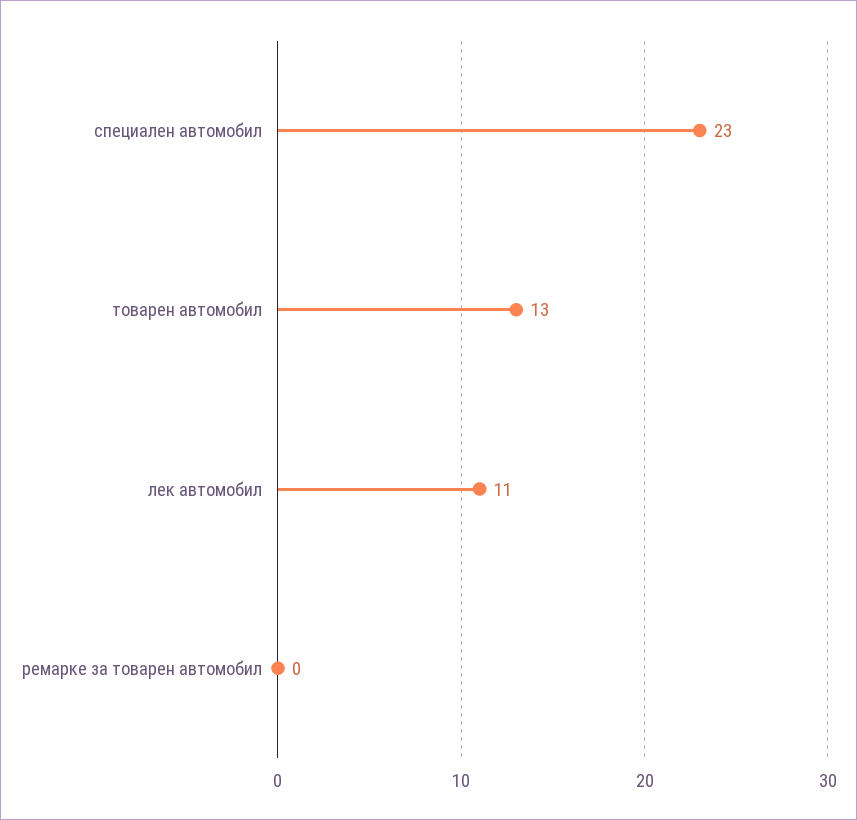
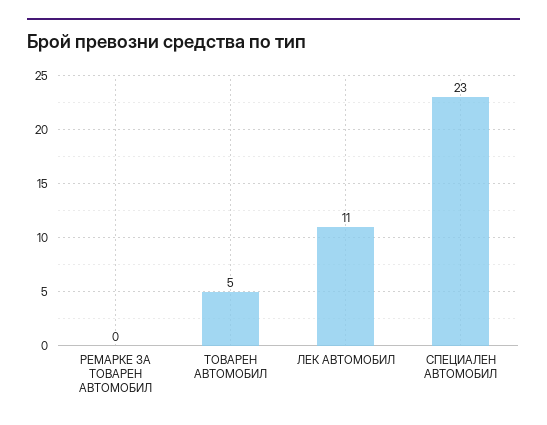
  {
    "специален автомобил": 23,
-   "товарен автомобил": 13,
+   "товарен автомобил": 5,
    "лек автомобил": 11,
    "ремарке за товарен автомобил": 0
  }

